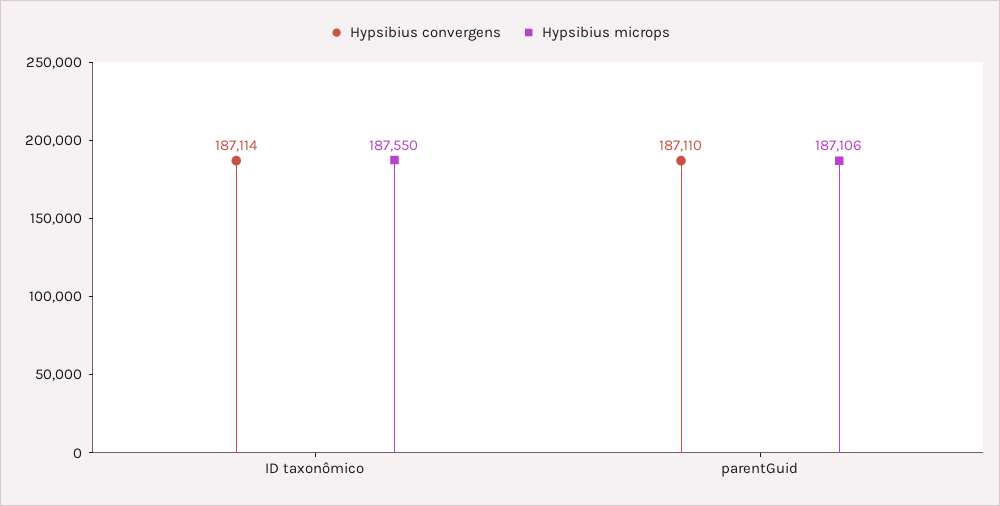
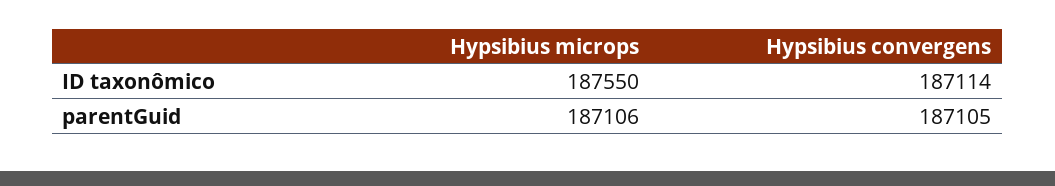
  {
    "Hypsibius convergens": {
      "ID taxonômico": 187114,
-     "parentGuid": 187110
+     "parentGuid": 187105
    },
    "Hypsibius microps": {
      "ID taxonômico": 187550,
      "parentGuid": 187106
    }
  }

